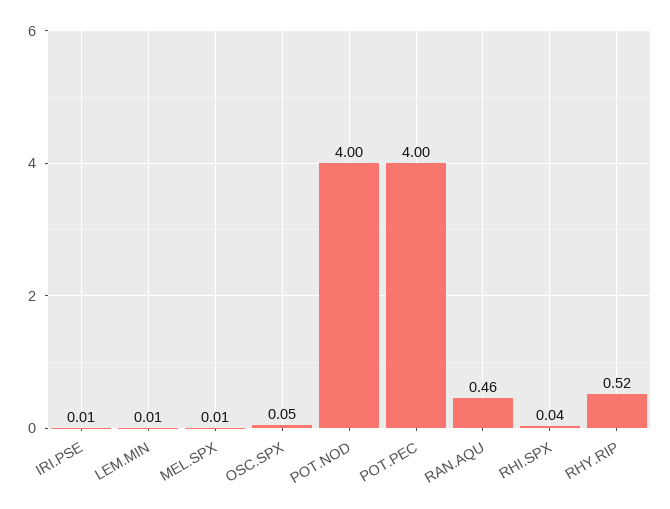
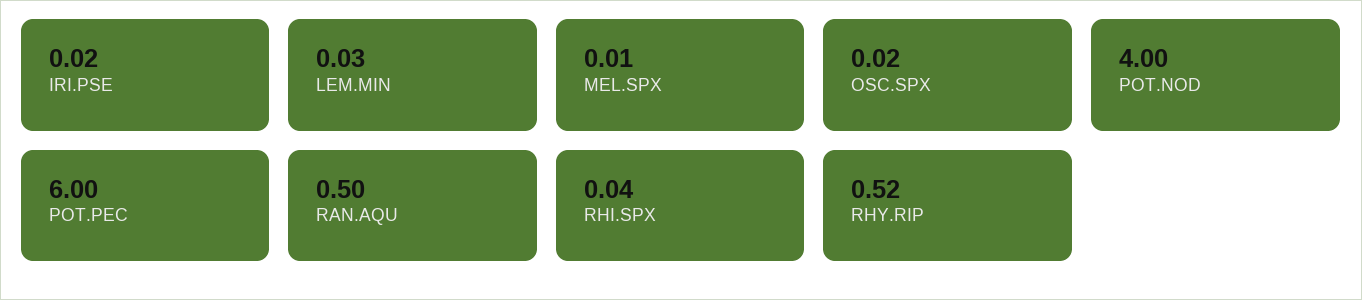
  {
-   "IRI.PSE": 0.01,
+   "IRI.PSE": 0.02,
-   "LEM.MIN": 0.01,
+   "LEM.MIN": 0.03,
    "MEL.SPX": 0.01,
-   "OSC.SPX": 0.05,
+   "OSC.SPX": 0.02,
    "POT.NOD": 4,
-   "POT.PEC": 4,
+   "POT.PEC": 6,
-   "RAN.AQU": 0.46,
+   "RAN.AQU": 0.5,
    "RHI.SPX": 0.04,
    "RHY.RIP": 0.52
  }

